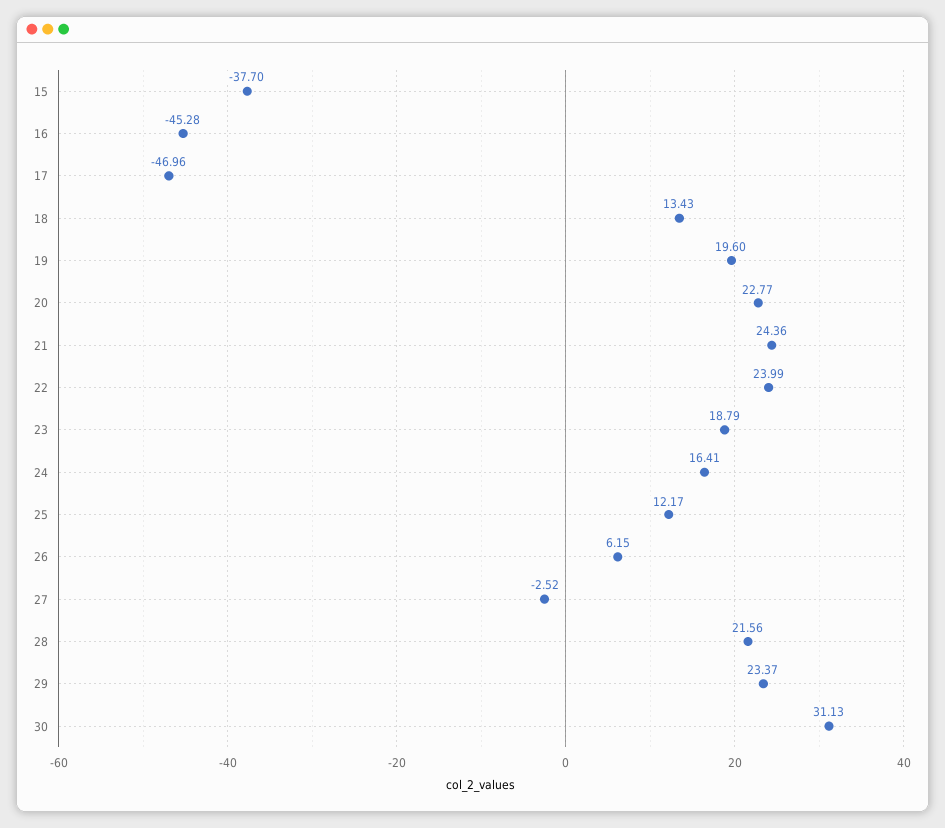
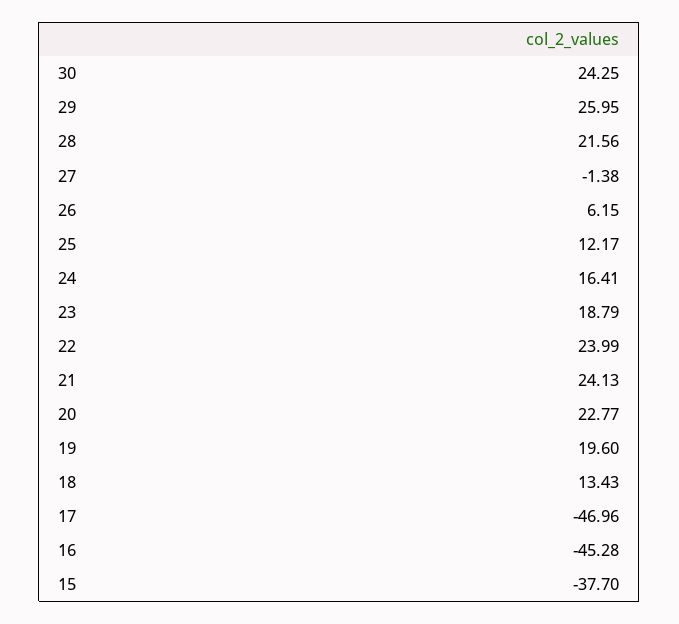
  {
    "15": -37.7,
    "16": -45.28,
    "17": -46.96,
    "18": 13.43,
    "19": 19.6,
    "20": 22.77,
-   "21": 24.36,
+   "21": 24.13,
    "22": 23.99,
    "23": 18.79,
    "24": 16.41,
    "25": 12.17,
    "26": 6.15,
-   "27": -2.52,
+   "27": -1.38,
    "28": 21.56,
-   "29": 23.37,
+   "29": 25.95,
-   "30": 31.13
+   "30": 24.25
  }

